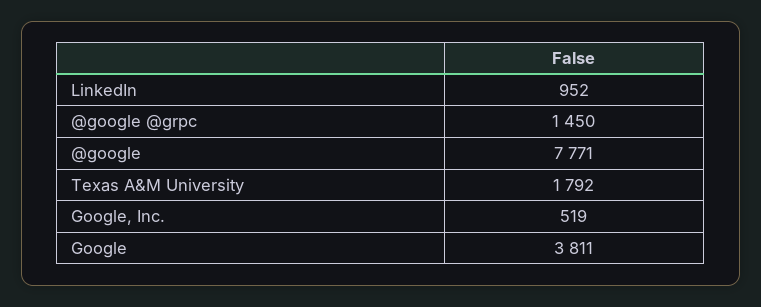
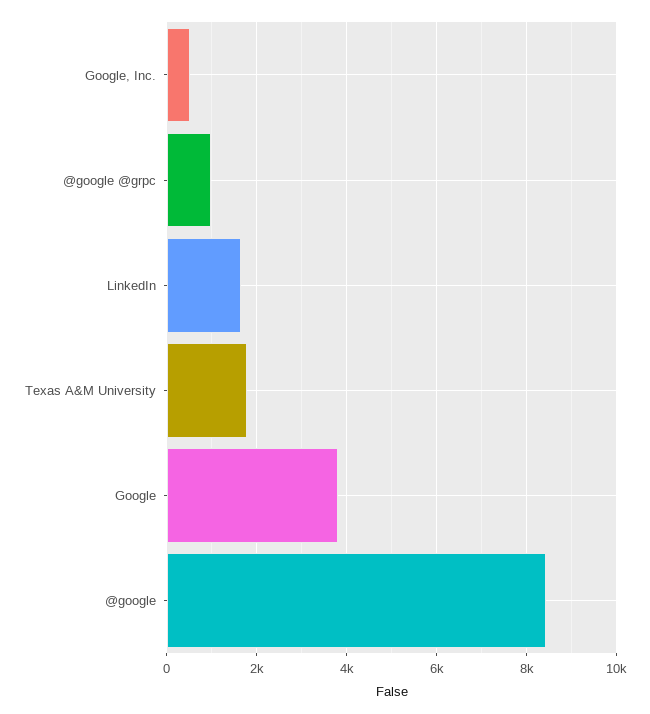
  {
-   "LinkedIn": 952,
+   "LinkedIn": 1600,
-   "@google @grpc": 1450,
+   "@google @grpc": 1000,
-   "@google": 7771,
+   "@google": 8400,
    "Texas A&M University": 1792,
    "Google, Inc.": 519,
    "Google": 3811
  }

